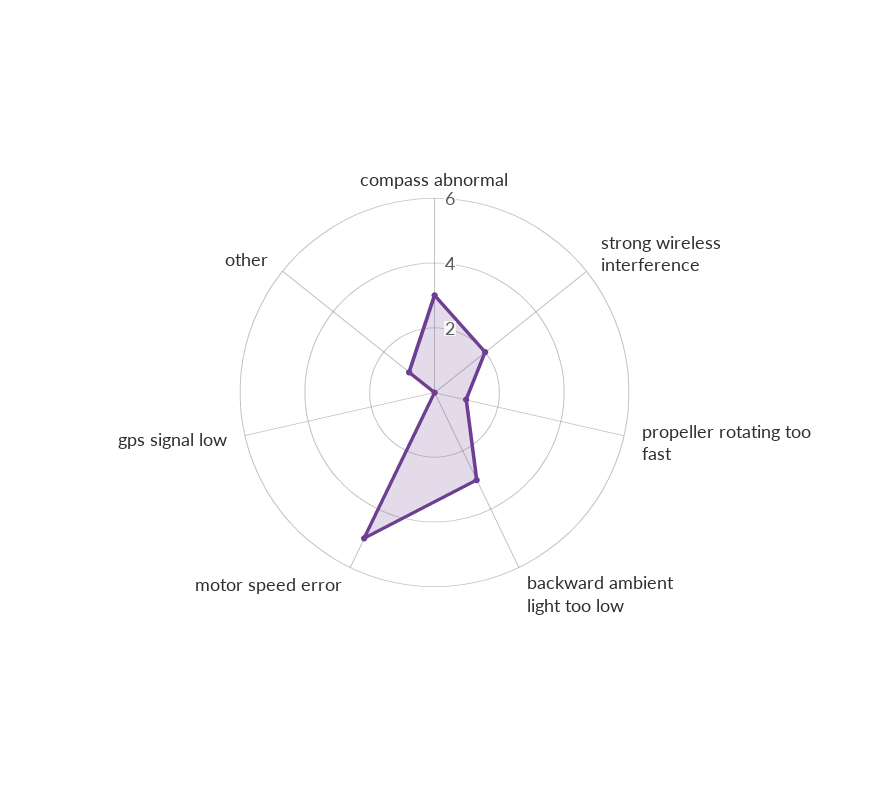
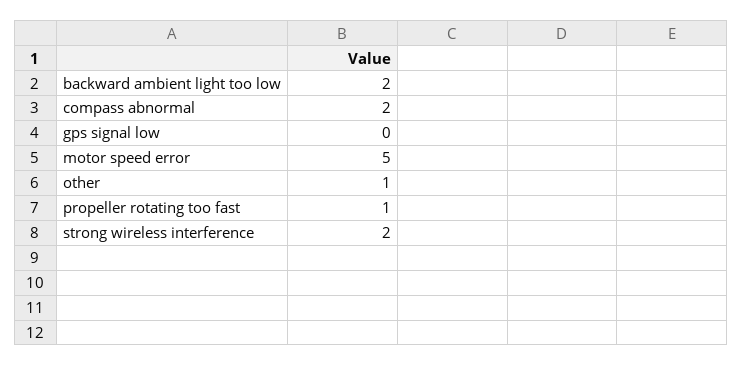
  {
-   "compass abnormal": 3,
+   "compass abnormal": 2,
    "strong wireless interference": 2,
    "propeller rotating too fast": 1,
-   "backward ambient light too low": 3,
+   "backward ambient light too low": 2,
    "motor speed error": 5,
    "gps signal low": 0,
    "other": 1
  }

